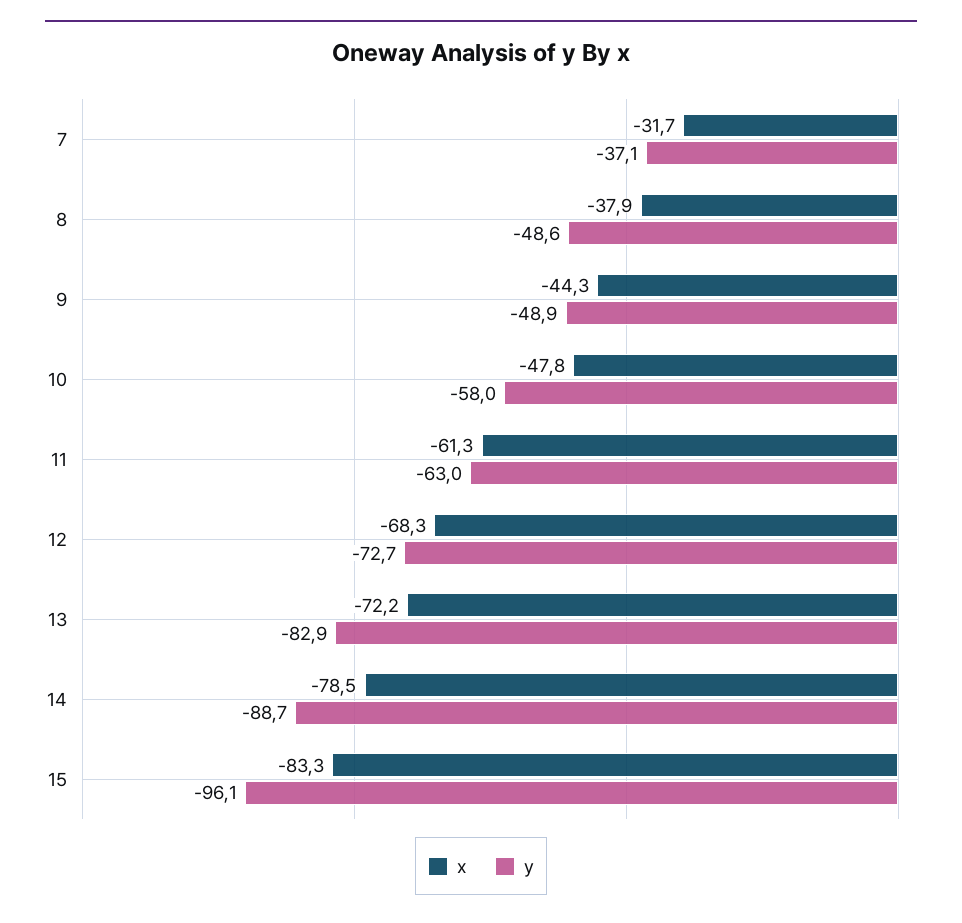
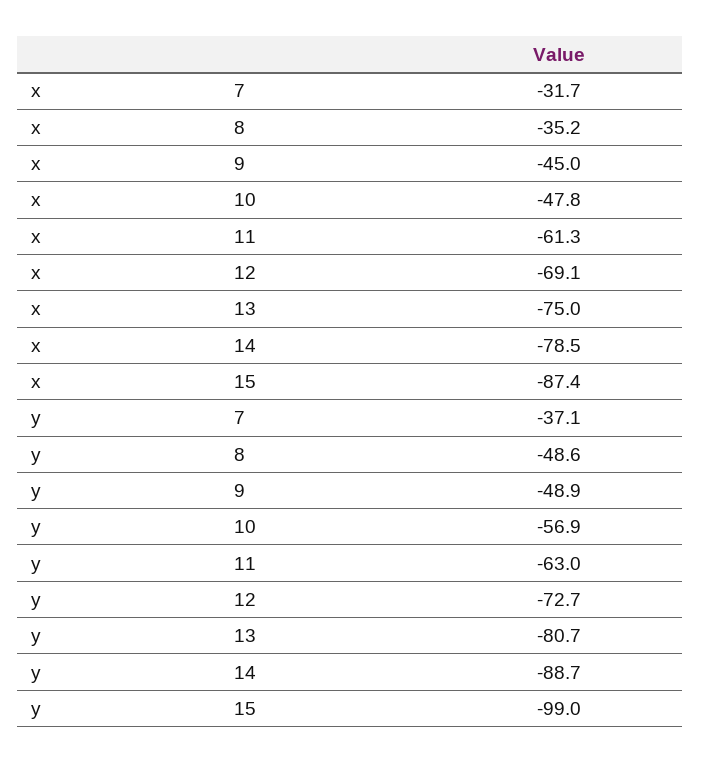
  {
    "x": {
      "7": -31.7,
-     "8": -37.9,
+     "8": -35.2,
-     "9": -44.3,
+     "9": -45,
      "10": -47.8,
      "11": -61.3,
-     "12": -68.3,
+     "12": -69.1,
-     "13": -72.2,
+     "13": -75,
      "14": -78.5,
-     "15": -83.3
+     "15": -87.4
    },
    "y": {
      "7": -37.1,
      "8": -48.6,
      "9": -48.9,
-     "10": -58,
+     "10": -56.9,
      "11": -63,
      "12": -72.7,
-     "13": -82.9,
+     "13": -80.7,
      "14": -88.7,
-     "15": -96.1
+     "15": -99
    }
  }

